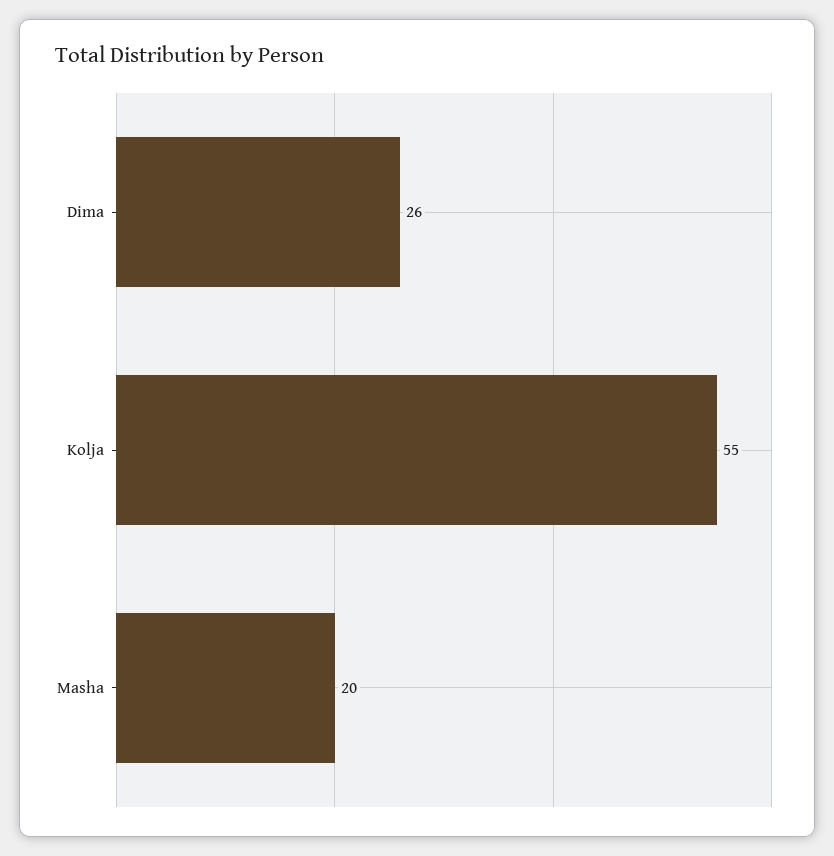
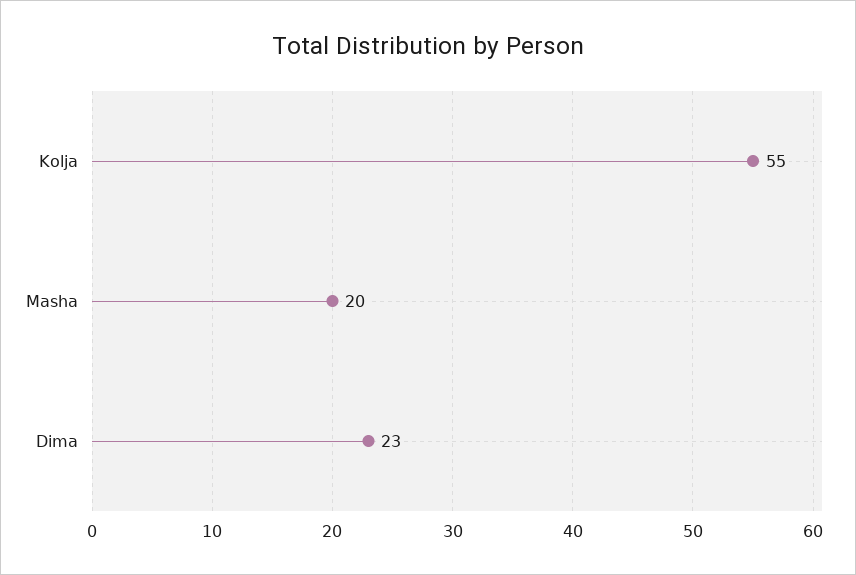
  {
-   "Dima": 26,
+   "Dima": 23,
    "Kolja": 55,
    "Masha": 20
  }

